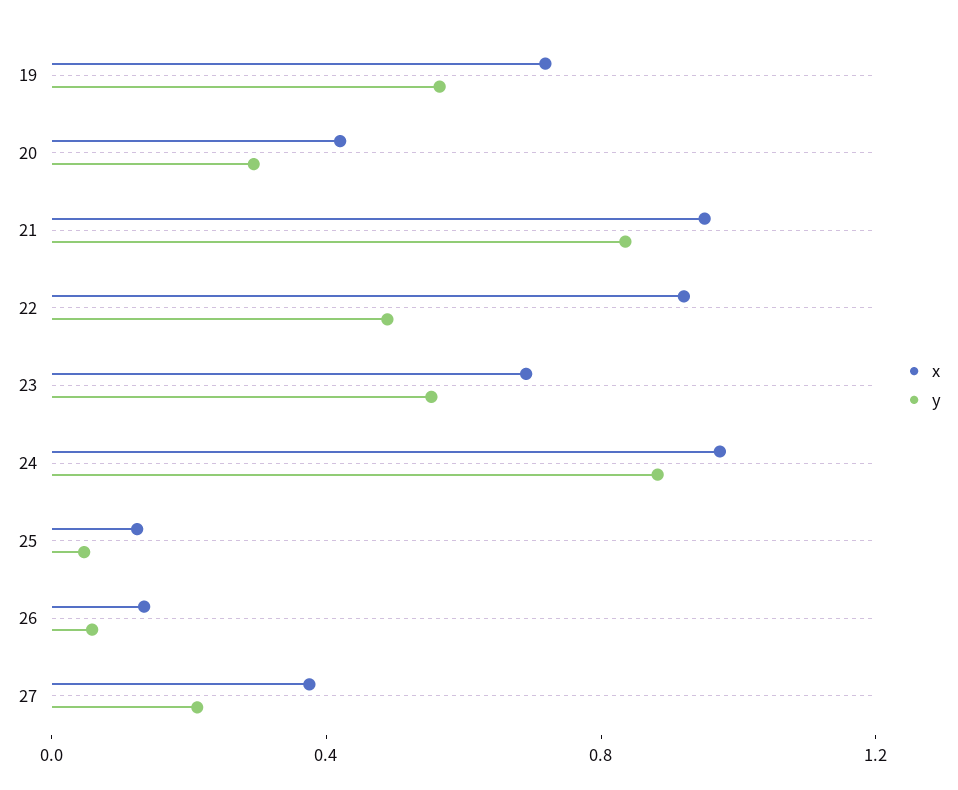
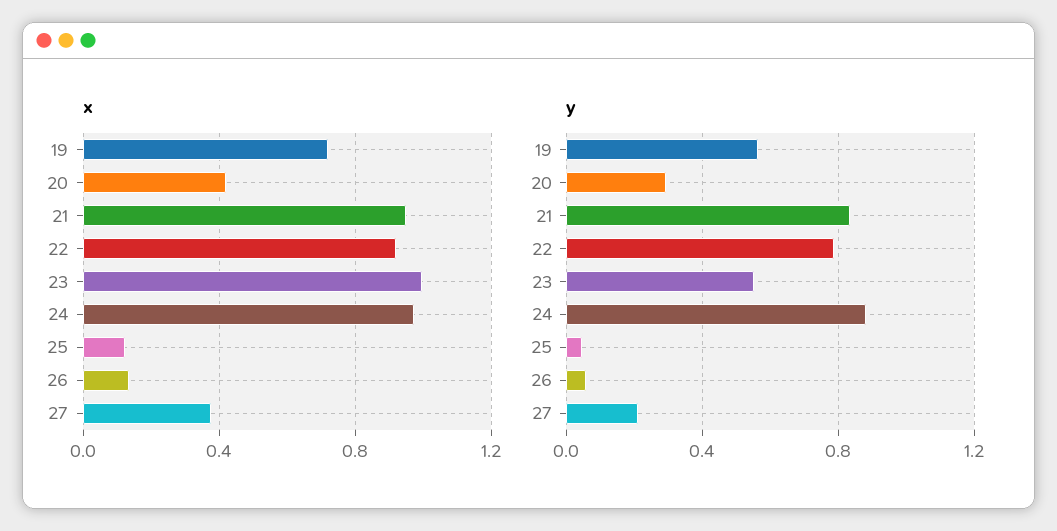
  {
    "x": {
      "19": 0.7,
      "20": 0.4,
      "21": 0.95,
      "22": 0.9,
-     "23": 0.7,
+     "23": 1,
      "24": 0.95,
      "25": 0.1,
      "26": 0.15,
      "27": 0.4
    },
    "y": {
      "19": 0.55,
      "20": 0.3,
      "21": 0.85,
-     "22": 0.5,
+     "22": 0.8,
      "23": 0.55,
      "24": 0.9,
      "25": 0.05,
      "26": 0.05,
      "27": 0.2
    }
  }

